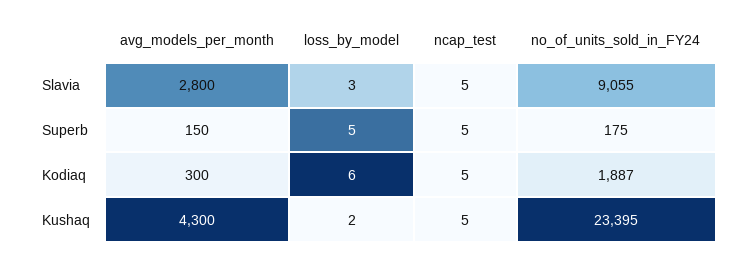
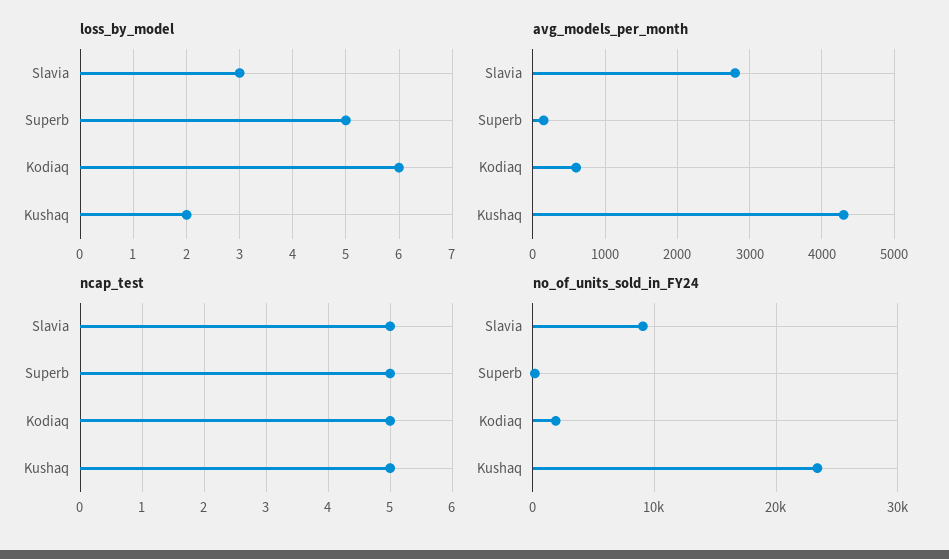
  {
    "avg_models_per_month": {
      "Slavia": 2800,
      "Superb": 150,
-     "Kodiaq": 300,
+     "Kodiaq": 600,
      "Kushaq": 4300
    },
    "loss_by_model": {
      "Slavia": 3,
      "Superb": 5,
      "Kodiaq": 6,
      "Kushaq": 2
    },
    "ncap_test": {
      "Slavia": 5,
      "Superb": 5,
      "Kodiaq": 5,
      "Kushaq": 5
    },
    "no_of_units_sold_in_FY24": {
      "Slavia": 9055,
      "Superb": 175,
      "Kodiaq": 1887,
      "Kushaq": 23395
    }
  }

